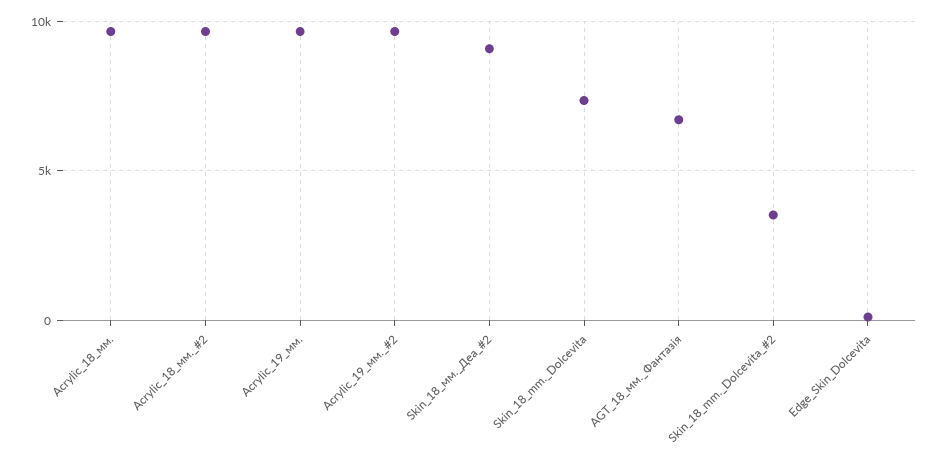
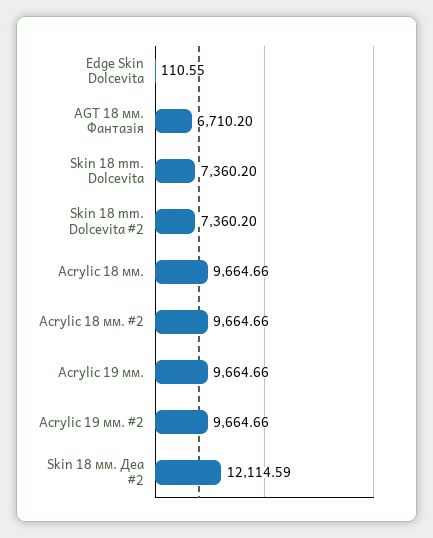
  {
    "Acrylic_18_мм.": 9664.66,
    "Acrylic_18_мм._#2": 9664.66,
    "Acrylic_19_мм.": 9664.66,
    "Acrylic_19_мм._#2": 9664.66,
-   "Skin_18_мм._Деа_#2": 9000,
+   "Skin_18_мм._Деа_#2": 12114.59,
    "Skin_18_mm._Dolcevita": 7360.2,
    "AGT_18_мм._Фантазія": 6710.2,
-   "Skin_18_mm._Dolcevita_#2": 3500,
+   "Skin_18_mm._Dolcevita_#2": 7360.2,
    "Edge_Skin_Dolcevita": 110.55
  }

